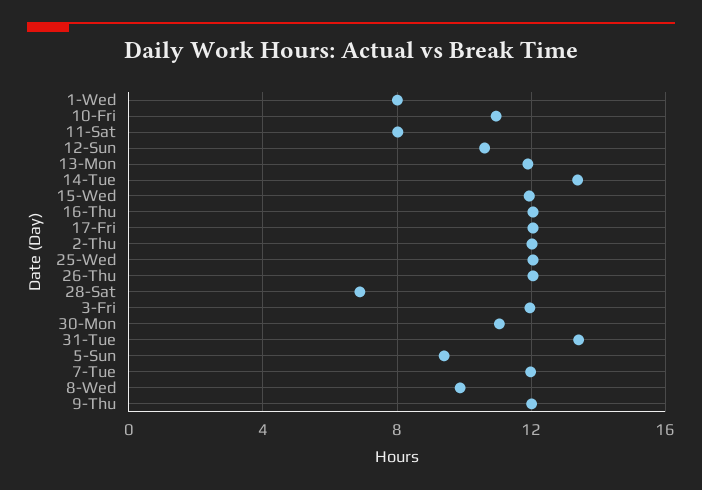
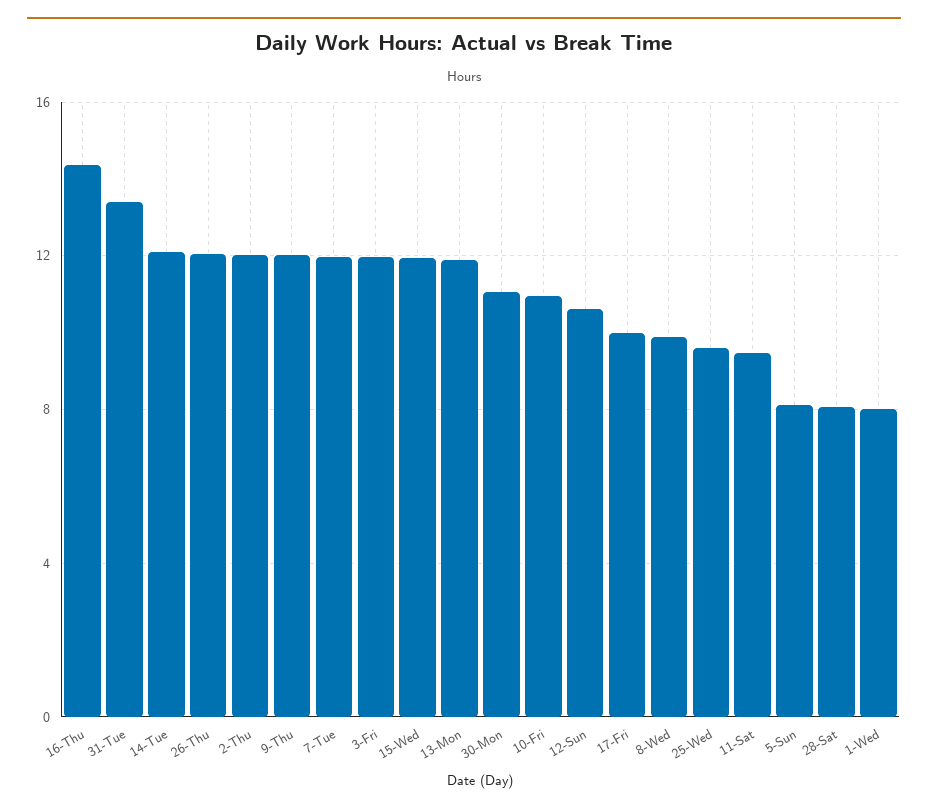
  {
    "1-Wed": 8,
    "10-Fri": 11,
-   "11-Sat": 8,
+   "11-Sat": 9.5,
    "12-Sun": 10.5,
    "13-Mon": 12,
-   "14-Tue": 13.5,
+   "14-Tue": 12,
    "15-Wed": 12,
-   "16-Thu": 12,
+   "16-Thu": 14.5,
-   "17-Fri": 12,
+   "17-Fri": 10,
    "2-Thu": 12,
-   "25-Wed": 12,
+   "25-Wed": 9.5,
    "26-Thu": 12,
-   "28-Sat": 7,
+   "28-Sat": 8,
    "3-Fri": 12,
    "30-Mon": 11,
    "31-Tue": 13.5,
-   "5-Sun": 9.5,
+   "5-Sun": 8,
    "7-Tue": 12,
    "8-Wed": 10,
    "9-Thu": 12
  }

